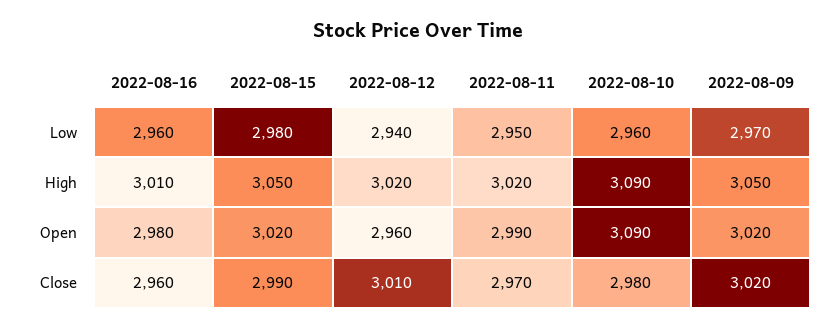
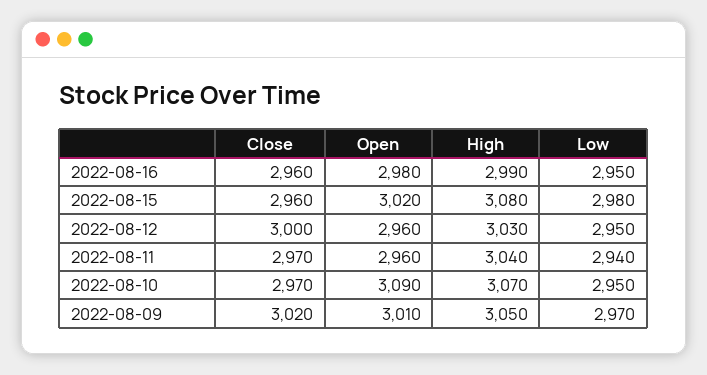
  {
    "2022-08-16": {
-     "Low": 2960,
+     "Low": 2950,
-     "High": 3010,
+     "High": 2990,
      "Open": 2980,
      "Close": 2960
    },
    "2022-08-15": {
      "Low": 2980,
-     "High": 3050,
+     "High": 3080,
      "Open": 3020,
-     "Close": 2990
+     "Close": 2960
    },
    "2022-08-12": {
-     "Low": 2940,
+     "Low": 2950,
-     "High": 3020,
+     "High": 3030,
      "Open": 2960,
-     "Close": 3010
+     "Close": 3000
    },
    "2022-08-11": {
-     "Low": 2950,
+     "Low": 2940,
-     "High": 3020,
+     "High": 3040,
-     "Open": 2990,
+     "Open": 2960,
      "Close": 2970
    },
    "2022-08-10": {
-     "Low": 2960,
+     "Low": 2950,
-     "High": 3090,
+     "High": 3070,
      "Open": 3090,
-     "Close": 2980
+     "Close": 2970
    },
    "2022-08-09": {
      "Low": 2970,
      "High": 3050,
-     "Open": 3020,
+     "Open": 3010,
      "Close": 3020
    }
  }

